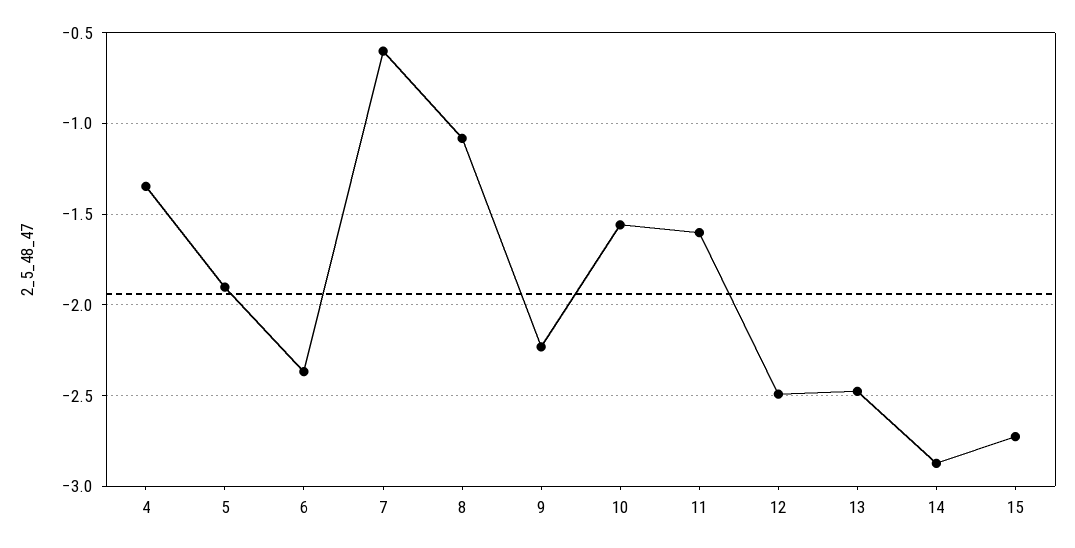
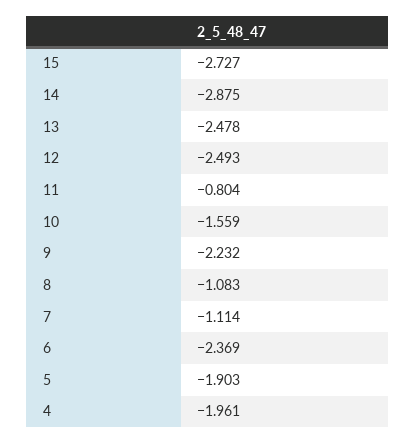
  {
-   "4": -1.35,
+   "4": -1.961,
    "5": -1.903,
    "6": -2.369,
-   "7": -0.6,
+   "7": -1.114,
    "8": -1.083,
    "9": -2.232,
    "10": -1.559,
-   "11": -1.6,
+   "11": -0.804,
    "12": -2.493,
    "13": -2.478,
    "14": -2.875,
    "15": -2.727
  }

